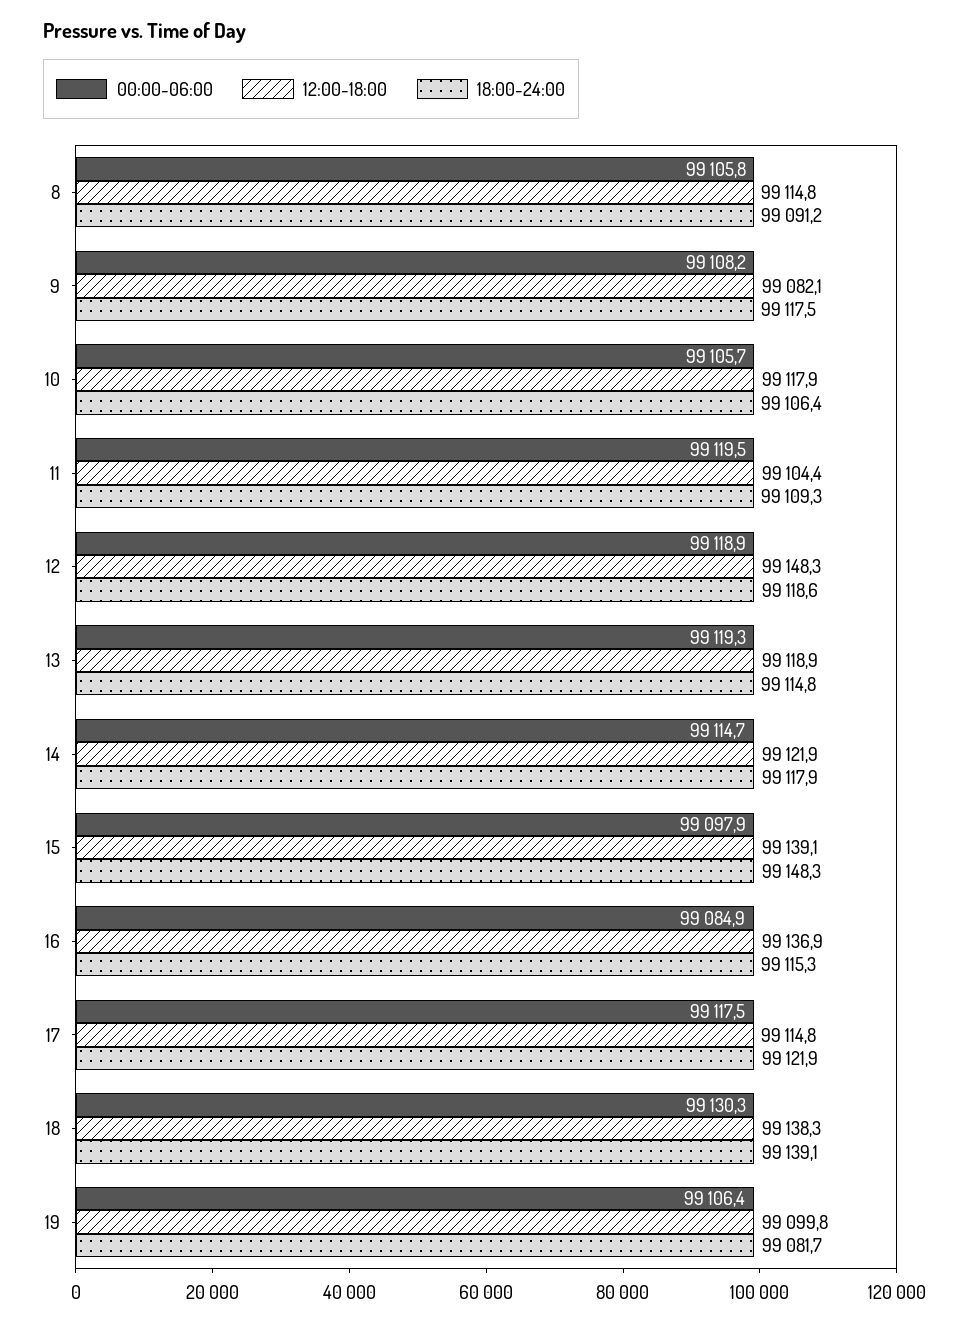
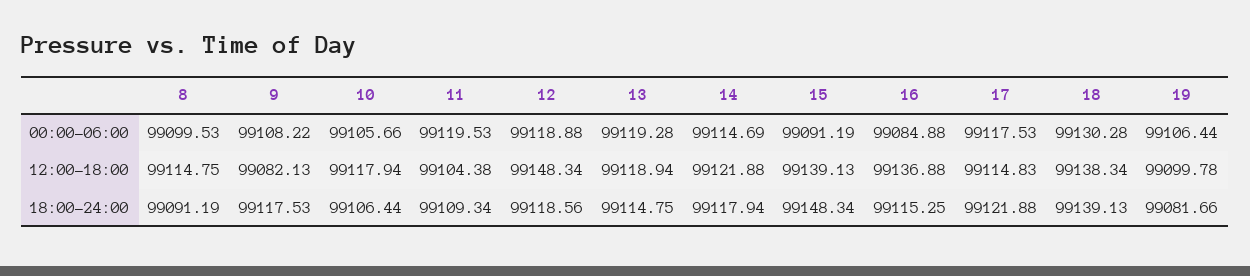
  {
    "00:00-06:00": {
-     "8": 99105.8,
+     "8": 99099.53,
      "9": 99108.22,
      "10": 99105.66,
      "11": 99119.53,
      "12": 99118.88,
      "13": 99119.28,
      "14": 99114.69,
-     "15": 99097.9,
+     "15": 99091.19,
      "16": 99084.88,
      "17": 99117.53,
      "18": 99130.28,
      "19": 99106.44
    },
    "12:00-18:00": {
      "8": 99114.75,
      "9": 99082.13,
      "10": 99117.94,
      "11": 99104.38,
      "12": 99148.34,
      "13": 99118.94,
      "14": 99121.88,
      "15": 99139.13,
      "16": 99136.88,
      "17": 99114.83,
      "18": 99138.34,
      "19": 99099.78
    },
    "18:00-24:00": {
      "8": 99091.19,
      "9": 99117.53,
      "10": 99106.44,
      "11": 99109.34,
      "12": 99118.56,
      "13": 99114.75,
      "14": 99117.94,
      "15": 99148.34,
      "16": 99115.25,
      "17": 99121.88,
      "18": 99139.13,
      "19": 99081.66
    }
  }

